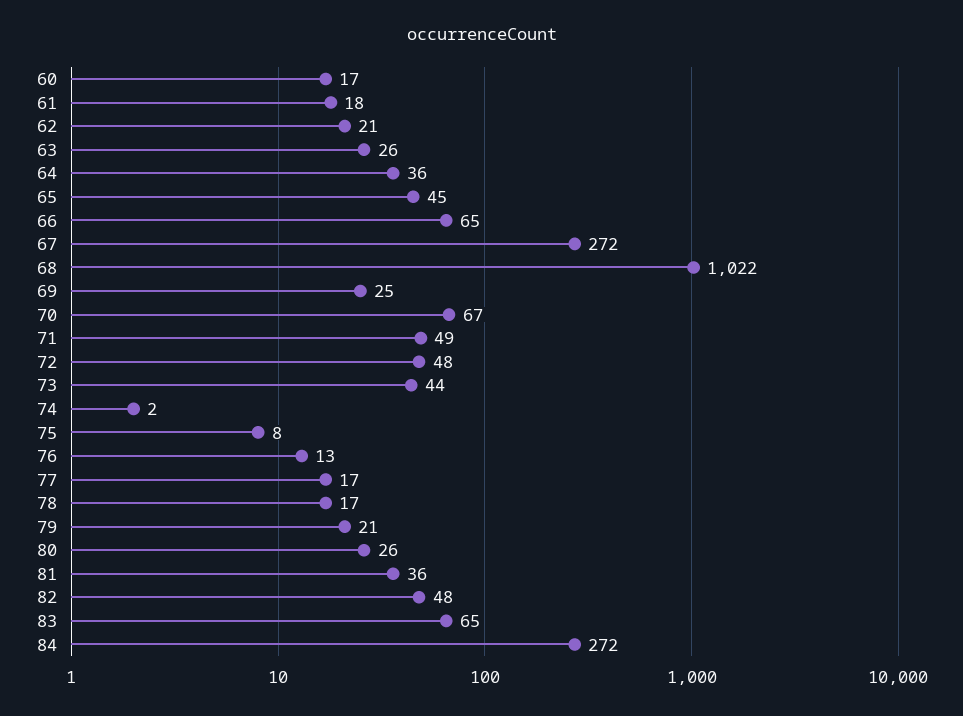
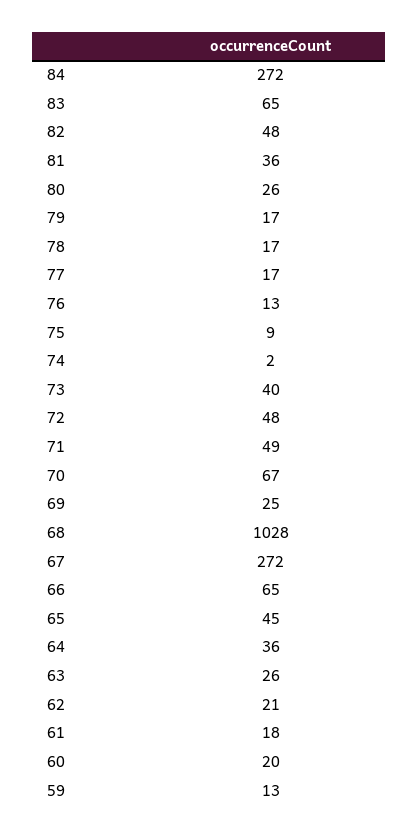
  {
-   "60": 17,
+   "60": 20,
    "61": 18,
    "62": 21,
    "63": 26,
    "64": 36,
    "65": 45,
    "66": 65,
    "67": 272,
-   "68": 1022,
+   "68": 1028,
    "69": 25,
    "70": 67,
    "71": 49,
    "72": 48,
-   "73": 44,
+   "73": 40,
    "74": 2,
-   "75": 8,
+   "75": 9,
    "76": 13,
    "77": 17,
    "78": 17,
-   "79": 21,
+   "79": 17,
    "80": 26,
    "81": 36,
    "82": 48,
    "83": 65,
-   "84": 272
+   "84": 272,
+   "59": 13
  }

